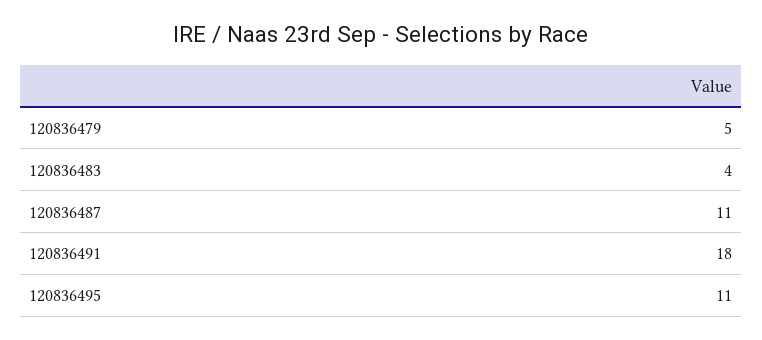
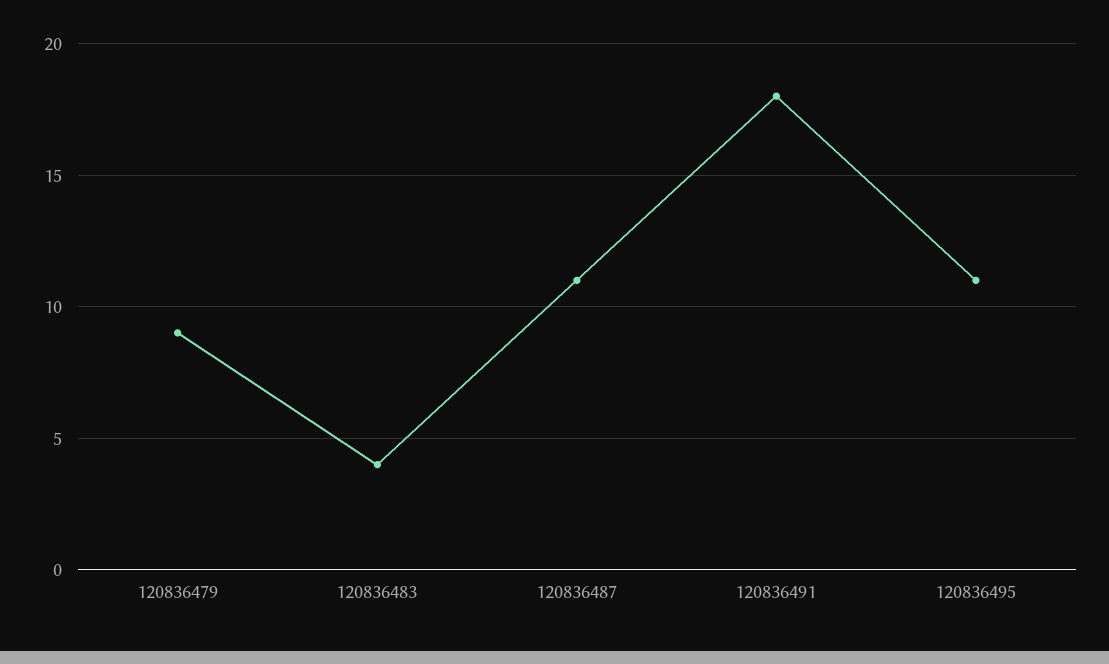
  {
-   "120836479": 5,
+   "120836479": 9,
    "120836483": 4,
    "120836487": 11,
    "120836491": 18,
    "120836495": 11
  }

